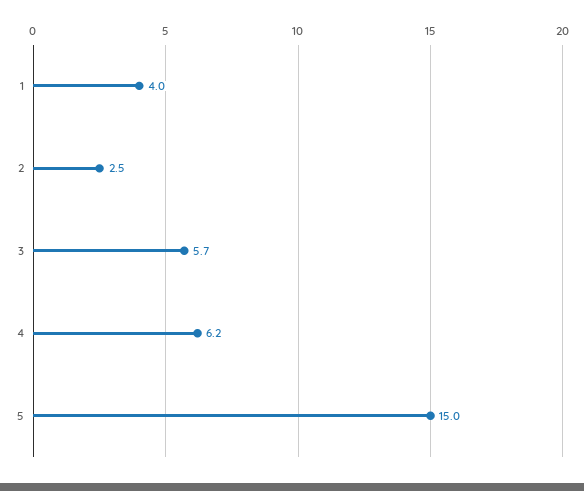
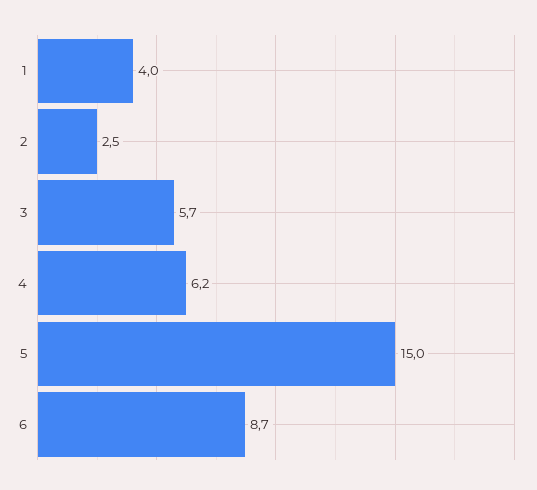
  {
    "1": 4,
    "2": 2.5,
    "3": 5.7,
    "4": 6.2,
-   "5": 15
+   "5": 15,
+   "6": 8.7
  }

